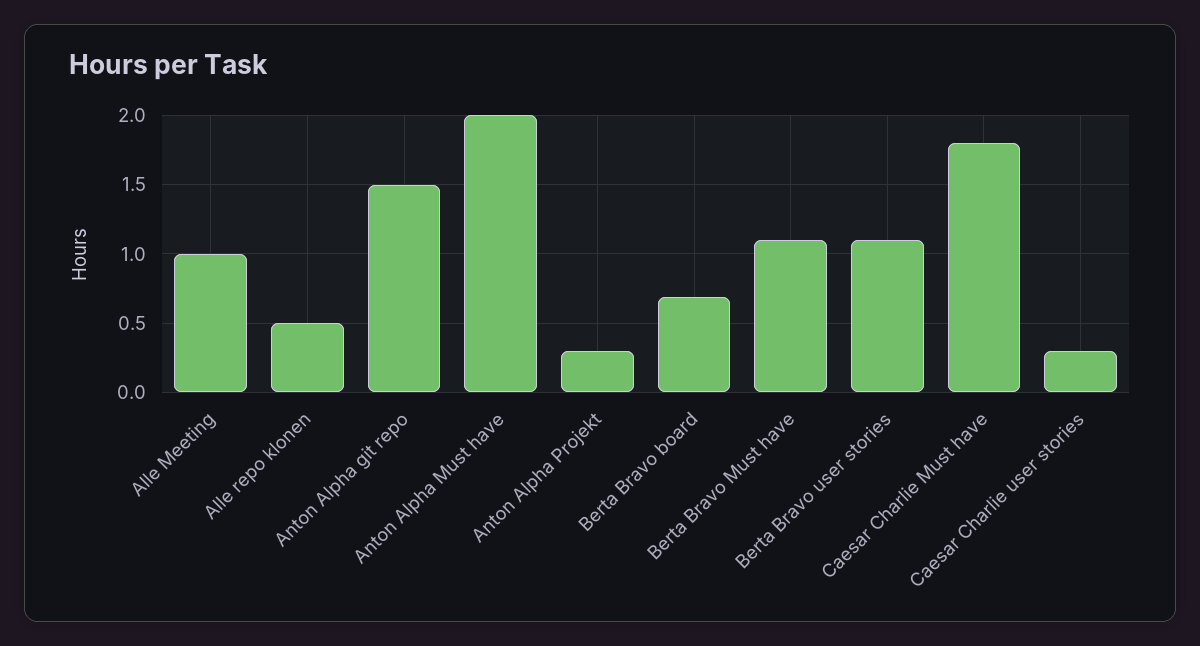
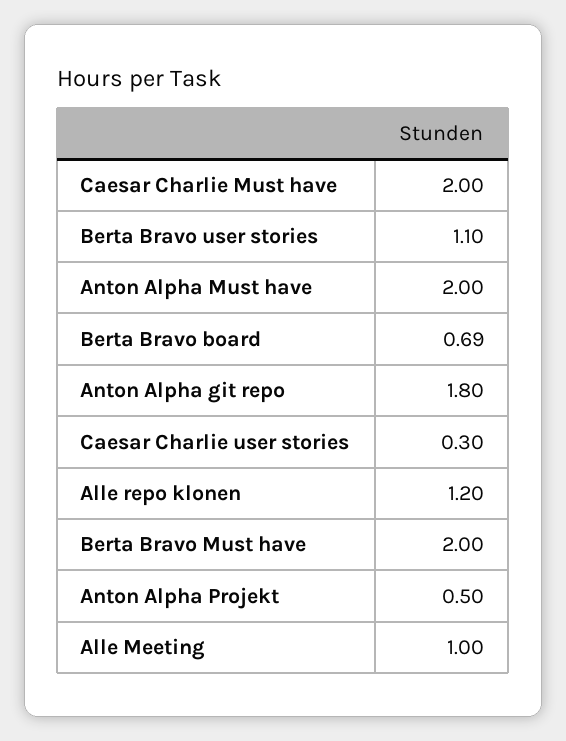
  {
    "Alle Meeting": 1,
-   "Alle repo klonen": 0.5,
+   "Alle repo klonen": 1.2,
-   "Anton Alpha git repo": 1.5,
+   "Anton Alpha git repo": 1.8,
    "Anton Alpha Must have": 2,
-   "Anton Alpha Projekt": 0.3,
+   "Anton Alpha Projekt": 0.5,
    "Berta Bravo board": 0.69,
-   "Berta Bravo Must have": 1.1,
+   "Berta Bravo Must have": 2,
    "Berta Bravo user stories": 1.1,
-   "Caesar Charlie Must have": 1.8,
+   "Caesar Charlie Must have": 2,
    "Caesar Charlie user stories": 0.3
  }

